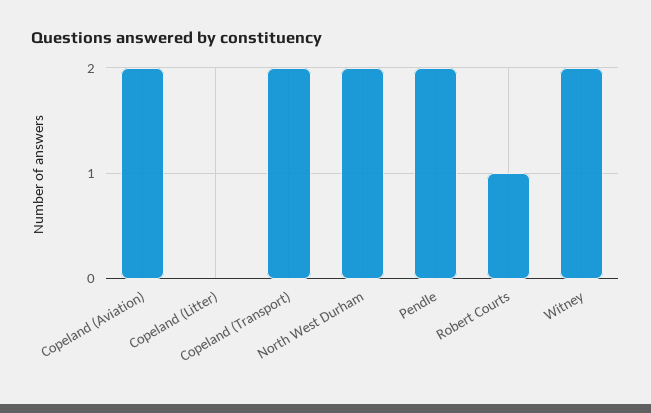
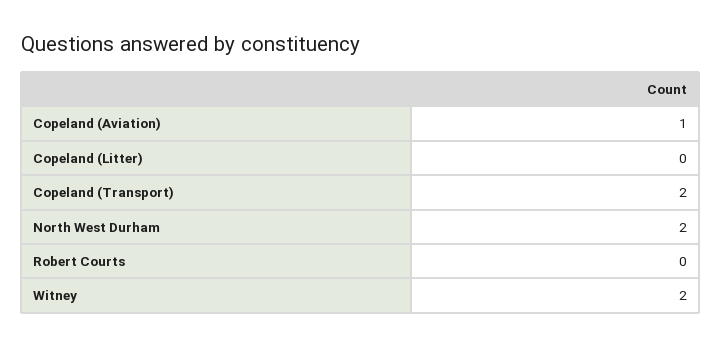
  {
-   "Copeland (Aviation)": 2,
+   "Copeland (Aviation)": 1,
    "Copeland (Litter)": 0,
    "Copeland (Transport)": 2,
    "North West Durham": 2,
-   "Pendle": 2,
-   "Robert Courts": 1,
+   "Robert Courts": 0,
    "Witney": 2
  }

